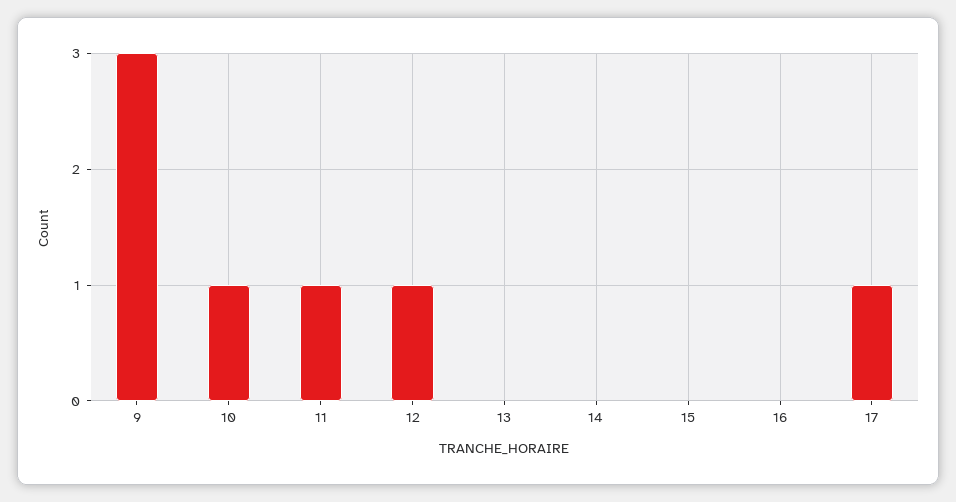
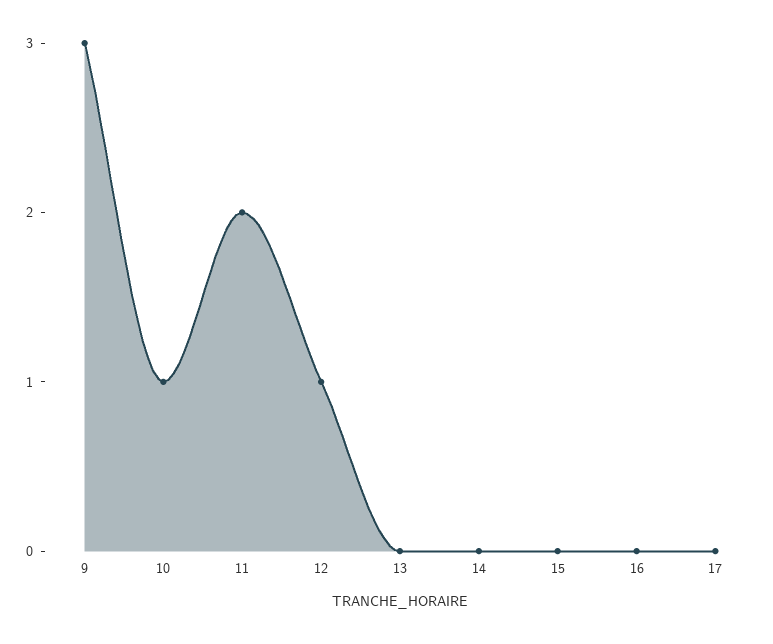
  {
    "9": 3,
    "10": 1,
-   "11": 1,
+   "11": 2,
    "12": 1,
    "13": 0,
    "14": 0,
    "15": 0,
    "16": 0,
-   "17": 1
+   "17": 0
  }

